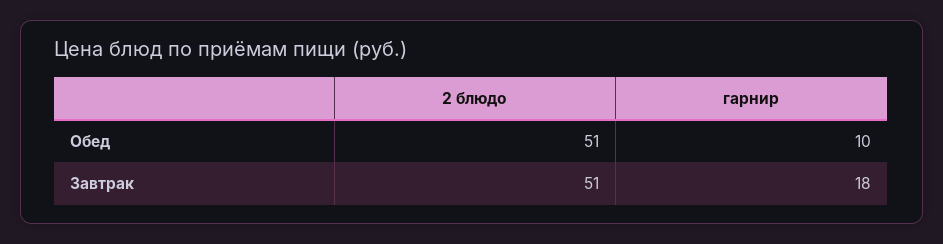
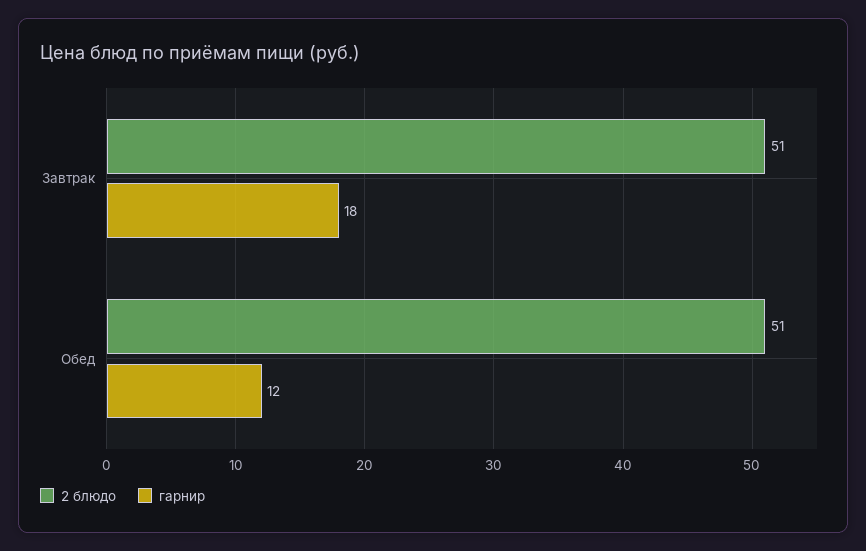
  {
    "2 блюдо": {
      "Обед": 51,
      "Завтрак": 51
    },
    "гарнир": {
-     "Обед": 10,
+     "Обед": 12,
      "Завтрак": 18
    }
  }

